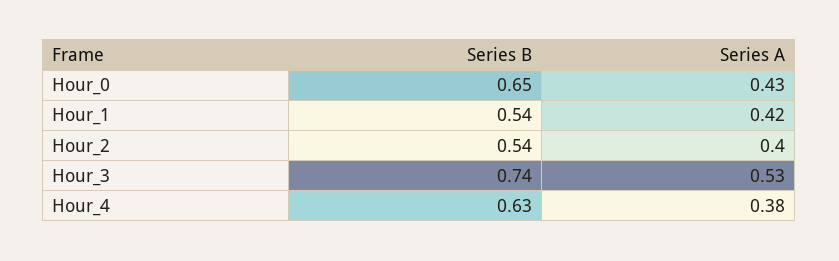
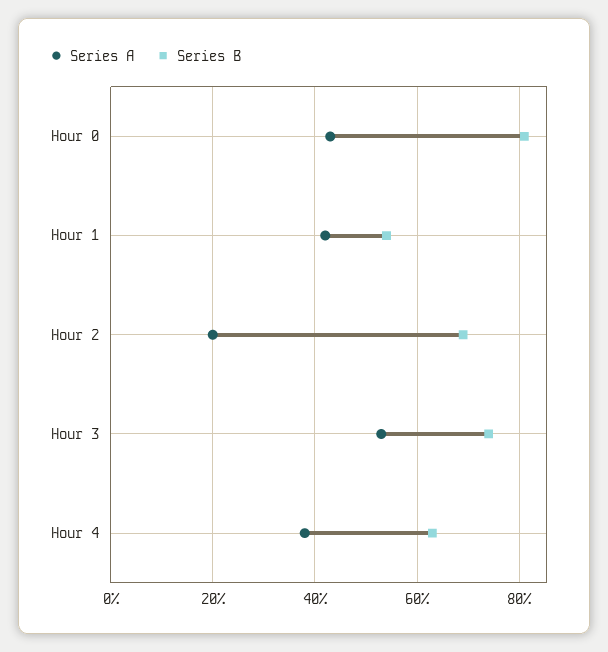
  {
    "Series B": {
-     "Hour_0": 0.65,
+     "Hour_0": 0.8,
      "Hour_1": 0.54,
-     "Hour_2": 0.54,
+     "Hour_2": 0.7,
      "Hour_3": 0.74,
      "Hour_4": 0.63
    },
    "Series A": {
      "Hour_0": 0.43,
      "Hour_1": 0.42,
-     "Hour_2": 0.4,
+     "Hour_2": 0.2,
      "Hour_3": 0.53,
      "Hour_4": 0.38
    }
  }

